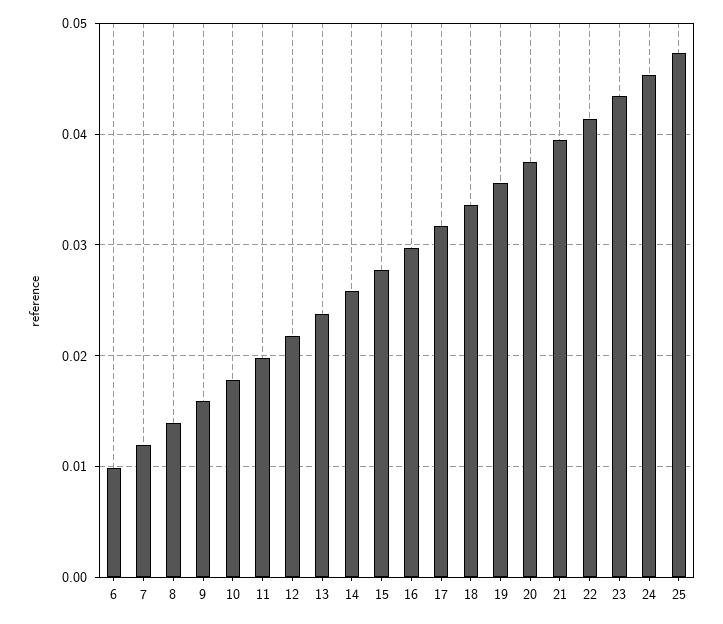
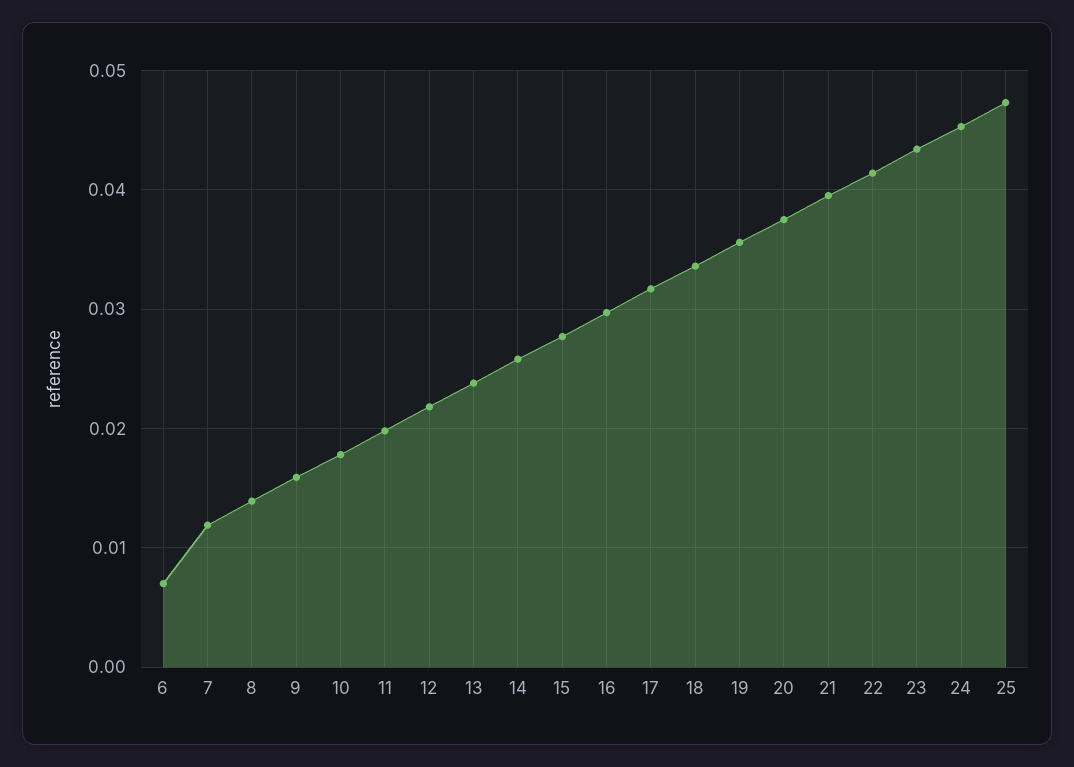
  {
-   "6": 0.01,
+   "6": 0.007,
    "7": 0.012,
    "8": 0.014,
    "9": 0.016,
    "10": 0.018,
    "11": 0.02,
    "12": 0.022,
    "13": 0.024,
    "14": 0.026,
    "15": 0.028,
    "16": 0.03,
    "17": 0.032,
    "18": 0.034,
    "19": 0.036,
    "20": 0.038,
    "21": 0.04,
    "22": 0.041,
    "23": 0.043,
    "24": 0.045,
    "25": 0.047
  }

